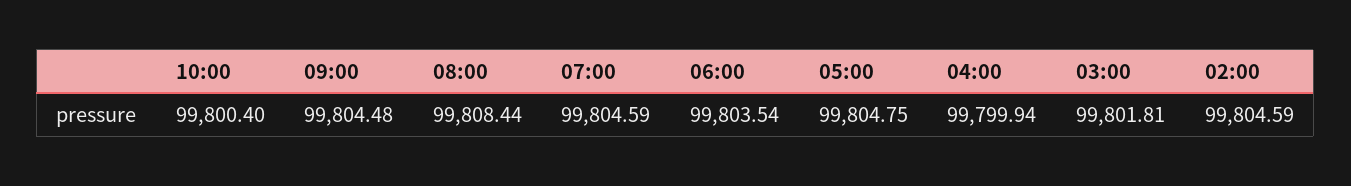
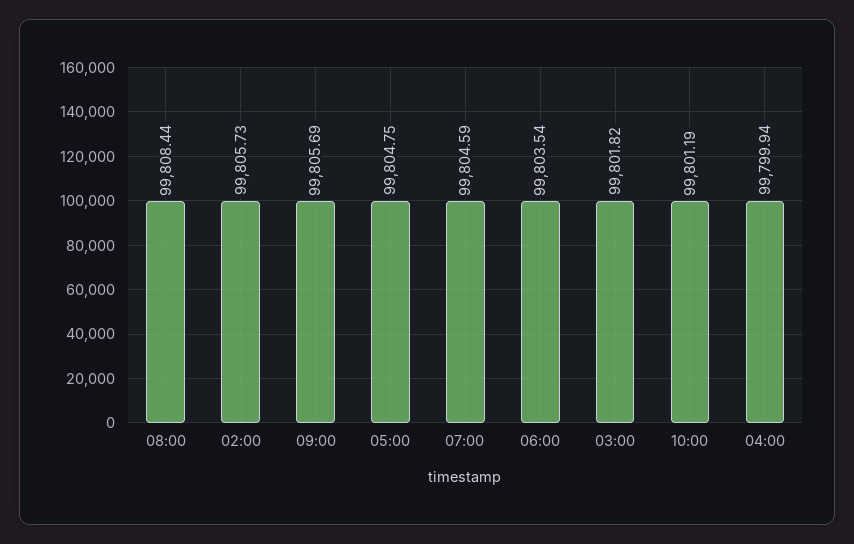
  {
-   "10:00": 99800.4,
+   "10:00": 99801.19,
-   "09:00": 99804.48,
+   "09:00": 99805.69,
    "08:00": 99808.44,
    "07:00": 99804.59,
    "06:00": 99803.54,
    "05:00": 99804.75,
    "04:00": 99799.94,
-   "03:00": 99801.81,
+   "03:00": 99801.82,
-   "02:00": 99804.59
+   "02:00": 99805.73
  }

